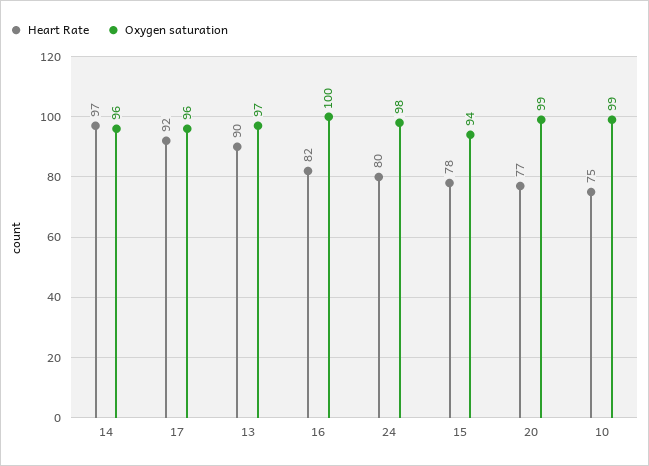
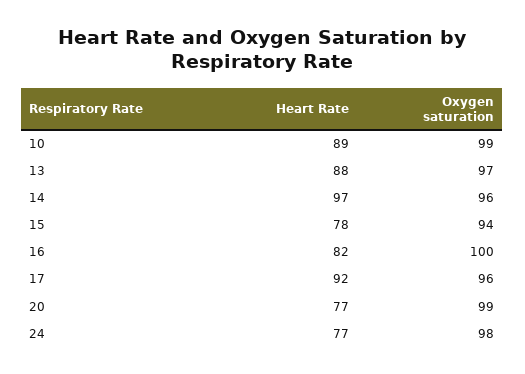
  {
    "Heart Rate": {
      "14": 97,
      "17": 92,
-     "13": 90,
+     "13": 88,
      "16": 82,
-     "24": 80,
+     "24": 77,
      "15": 78,
      "20": 77,
-     "10": 75
+     "10": 89
    },
    "Oxygen saturation": {
      "14": 96,
      "17": 96,
      "13": 97,
      "16": 100,
      "24": 98,
      "15": 94,
      "20": 99,
      "10": 99
    }
  }

